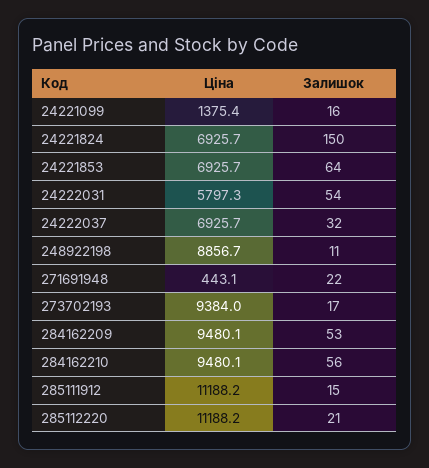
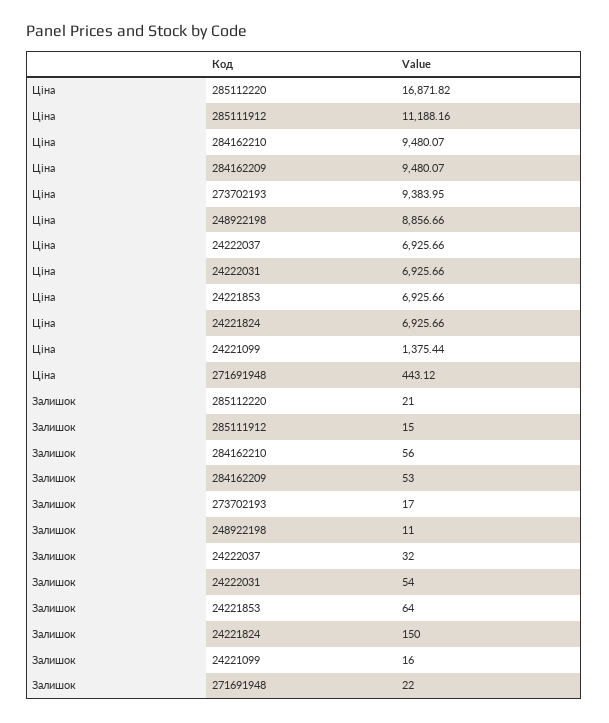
  {
    "Ціна": {
      "24221099": 1375.44,
      "24221824": 6925.66,
      "24221853": 6925.66,
-     "24222031": 5797.3,
+     "24222031": 6925.66,
      "24222037": 6925.66,
      "248922198": 8856.66,
      "271691948": 443.12,
      "273702193": 9383.95,
      "284162209": 9480.07,
      "284162210": 9480.07,
      "285111912": 11188.16,
-     "285112220": 11188.2
+     "285112220": 16871.82
    },
    "Залишок": {
      "24221099": 16,
      "24221824": 150,
      "24221853": 64,
      "24222031": 54,
      "24222037": 32,
      "248922198": 11,
      "271691948": 22,
      "273702193": 17,
      "284162209": 53,
      "284162210": 56,
      "285111912": 15,
      "285112220": 21
    }
  }

